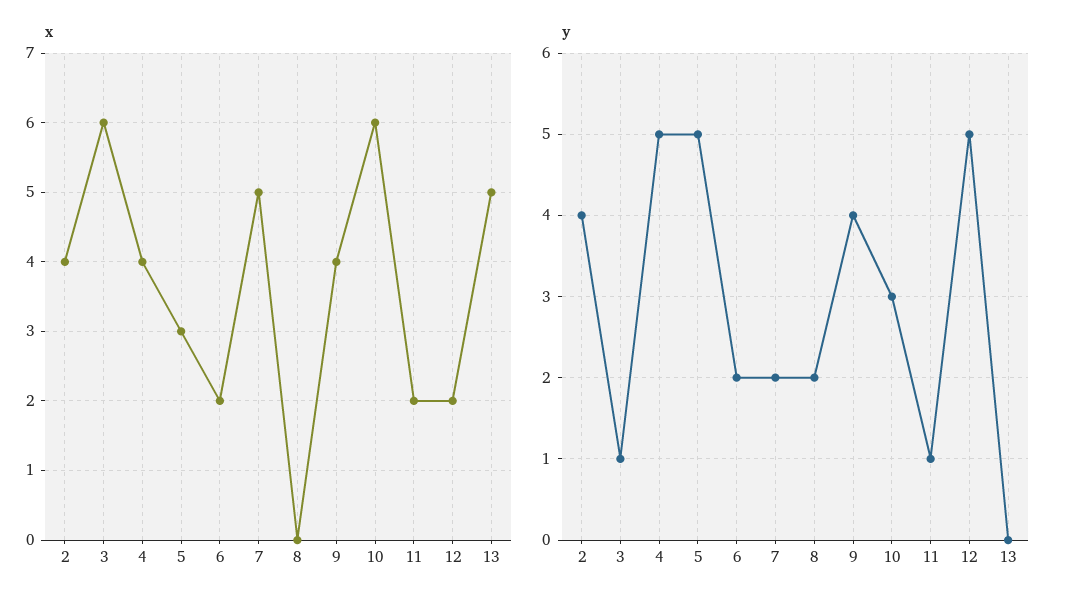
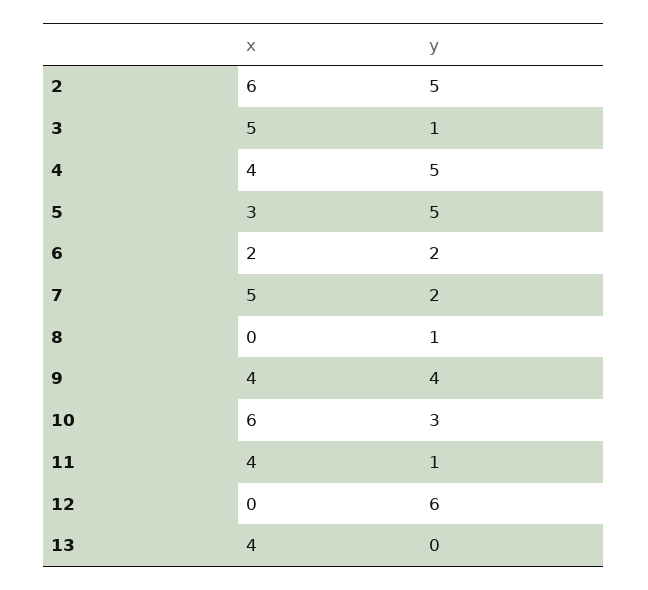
  {
    "x": {
-     "2": 4,
+     "2": 6,
-     "3": 6,
+     "3": 5,
      "4": 4,
      "5": 3,
      "6": 2,
      "7": 5,
      "8": 0,
      "9": 4,
      "10": 6,
-     "11": 2,
+     "11": 4,
-     "12": 2,
+     "12": 0,
-     "13": 5
+     "13": 4
    },
    "y": {
-     "2": 4,
+     "2": 5,
      "3": 1,
      "4": 5,
      "5": 5,
      "6": 2,
      "7": 2,
-     "8": 2,
+     "8": 1,
      "9": 4,
      "10": 3,
      "11": 1,
-     "12": 5,
+     "12": 6,
      "13": 0
    }
  }

